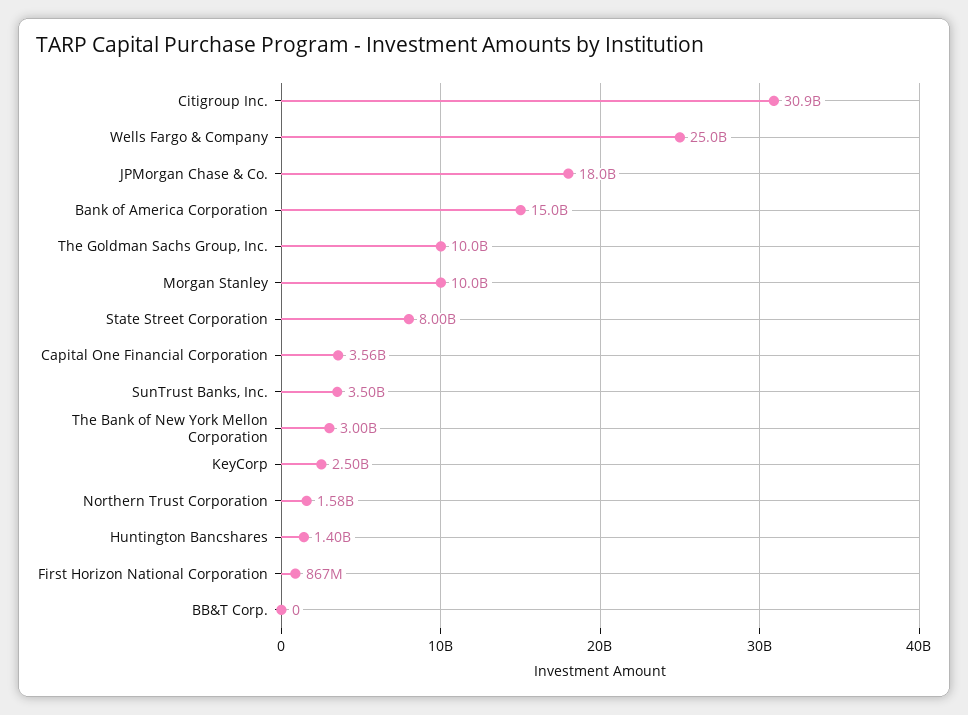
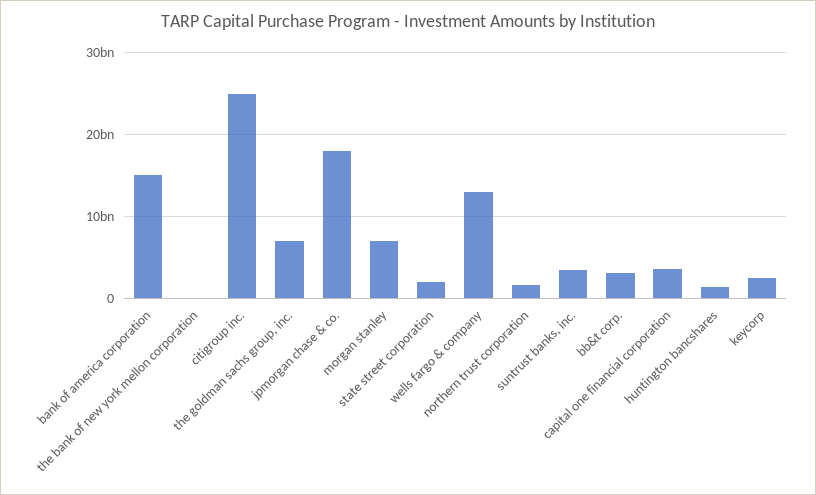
  {
-   "Citigroup Inc.": 30900000000,
+   "Citigroup Inc.": 25000000000,
-   "Wells Fargo & Company": 25000000000,
+   "Wells Fargo & Company": 13000000000,
    "JPMorgan Chase & Co.": 18000000000,
    "Bank of America Corporation": 15000000000,
-   "The Goldman Sachs Group, Inc.": 10000000000,
+   "The Goldman Sachs Group, Inc.": 7000000000,
-   "Morgan Stanley": 10000000000,
+   "Morgan Stanley": 7000000000,
-   "State Street Corporation": 8000000000,
+   "State Street Corporation": 2000000000,
    "Capital One Financial Corporation": 3560000000,
    "SunTrust Banks, Inc.": 3500000000,
-   "The Bank of New York Mellon Corporation": 3000000000,
+   "The Bank of New York Mellon Corporation": 0,
    "KeyCorp": 2500000000,
    "Northern Trust Corporation": 1580000000,
    "Huntington Bancshares": 1400000000,
-   "First Horizon National Corporation": 867000000,
-   "BB&T Corp.": 0
+   "BB&T Corp.": 3000000000
  }

